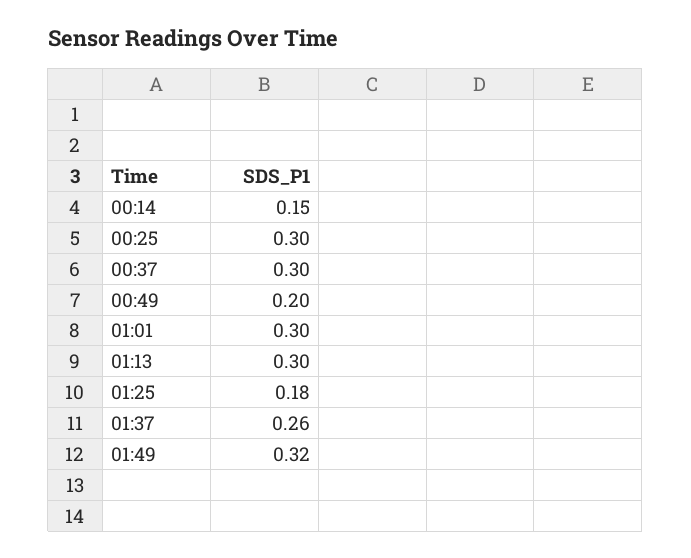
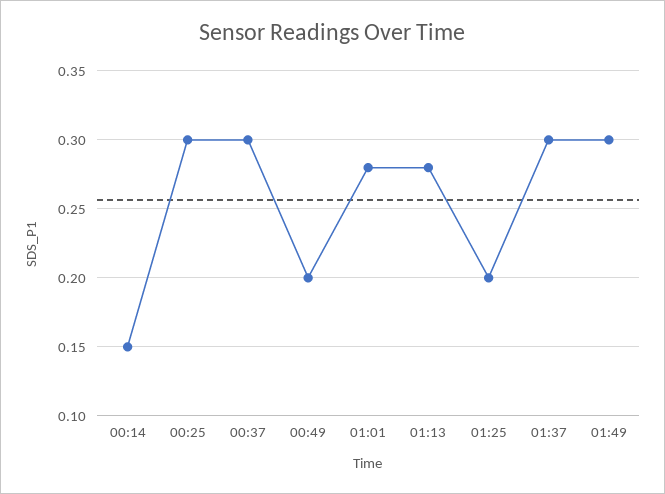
  {
    "00:14": 0.15,
    "00:25": 0.3,
    "00:37": 0.3,
    "00:49": 0.2,
-   "01:01": 0.3,
+   "01:01": 0.28,
-   "01:13": 0.3,
+   "01:13": 0.28,
-   "01:25": 0.18,
+   "01:25": 0.2,
-   "01:37": 0.26,
+   "01:37": 0.3,
-   "01:49": 0.32
+   "01:49": 0.3
  }

